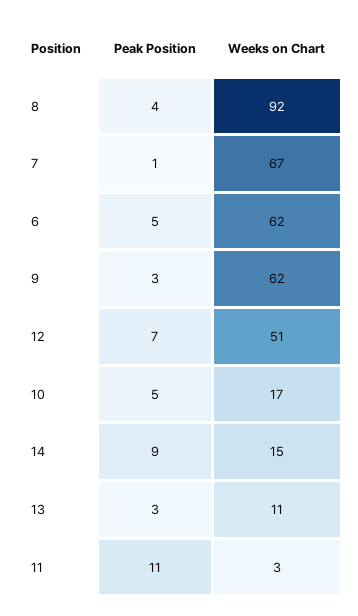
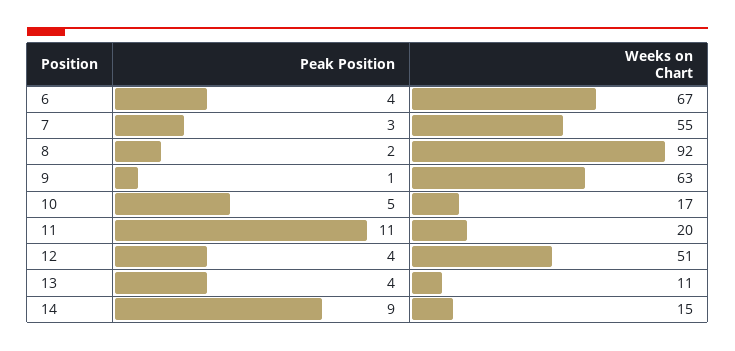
  {
    "Peak Position": {
-     "8": 4,
+     "8": 2,
-     "7": 1,
+     "7": 3,
-     "6": 5,
+     "6": 4,
-     "9": 3,
+     "9": 1,
-     "12": 7,
+     "12": 4,
      "10": 5,
      "14": 9,
-     "13": 3,
+     "13": 4,
      "11": 11
    },
    "Weeks on Chart": {
      "8": 92,
-     "7": 67,
+     "7": 55,
-     "6": 62,
+     "6": 67,
-     "9": 62,
+     "9": 63,
      "12": 51,
      "10": 17,
      "14": 15,
      "13": 11,
-     "11": 3
+     "11": 20
    }
  }

